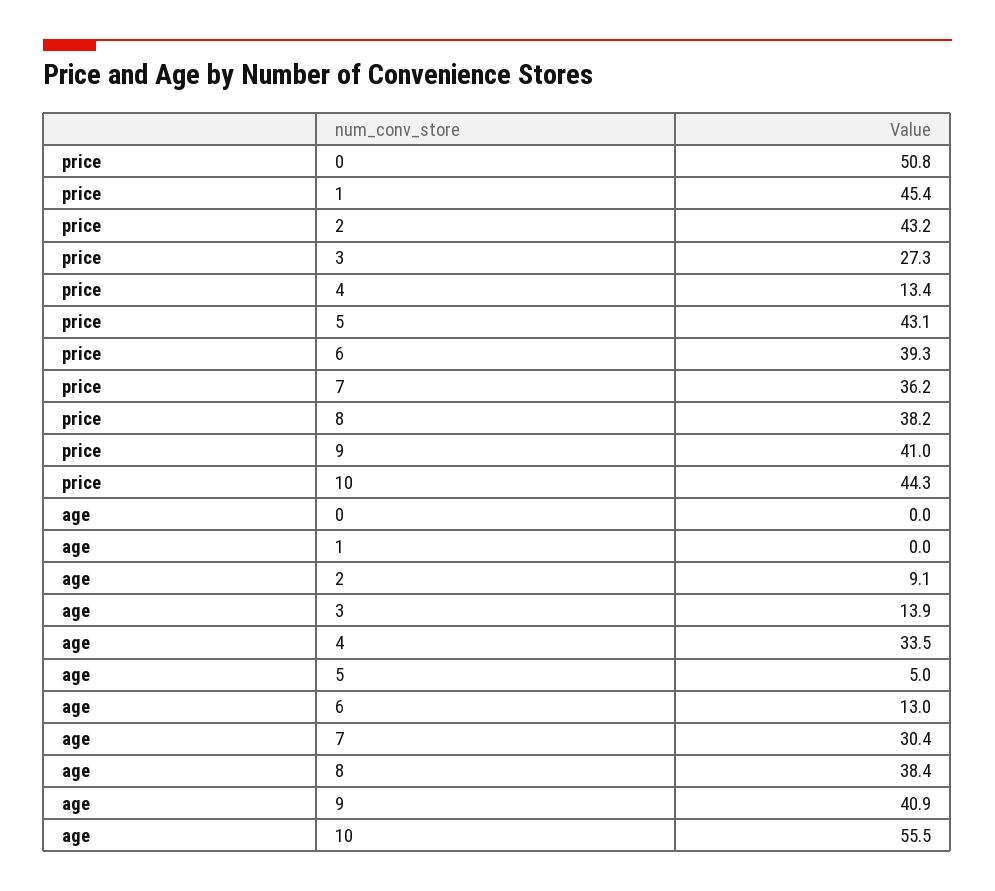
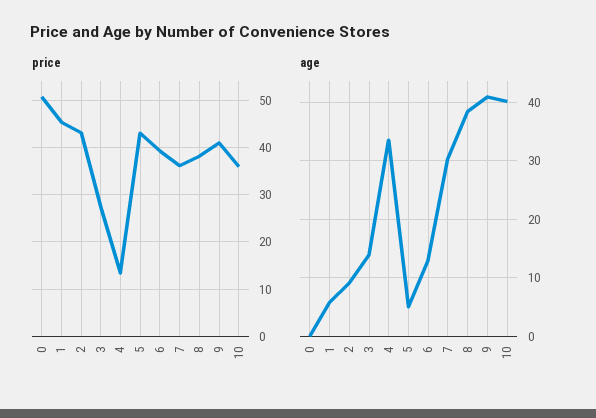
  {
    "price": {
      "0": 50.8,
      "1": 45.4,
      "2": 43.2,
      "3": 27.3,
      "4": 13.4,
      "5": 43.1,
      "6": 39.3,
      "7": 36.2,
      "8": 38.2,
      "9": 41,
-     "10": 44.3
+     "10": 36
    },
    "age": {
      "0": 0,
-     "1": 0,
+     "1": 6,
      "2": 9.1,
      "3": 13.9,
      "4": 33.5,
      "5": 5,
      "6": 13,
      "7": 30.4,
      "8": 38.4,
      "9": 40.9,
-     "10": 55.5
+     "10": 40
    }
  }

